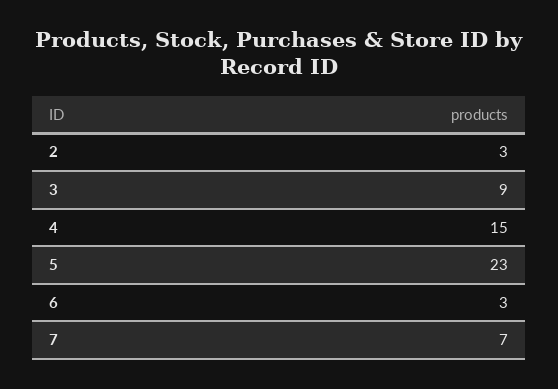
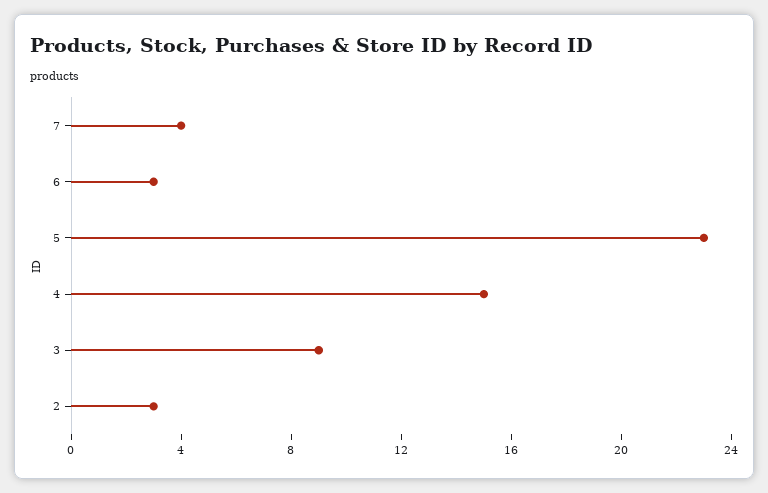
  {
    "2": 3,
    "3": 9,
    "4": 15,
    "5": 23,
    "6": 3,
-   "7": 7
+   "7": 4
  }

